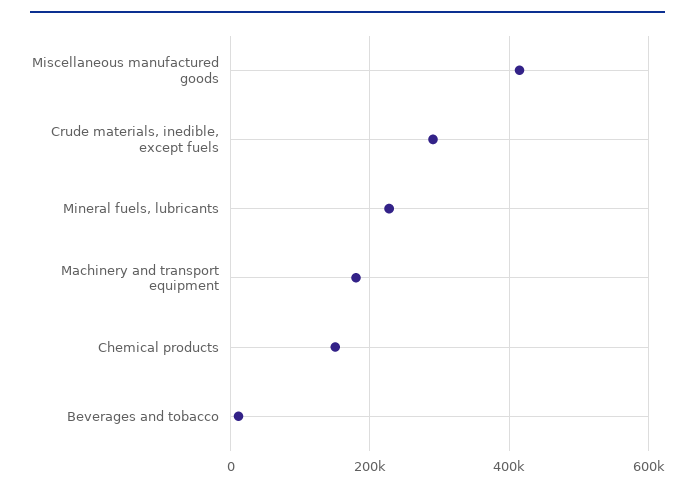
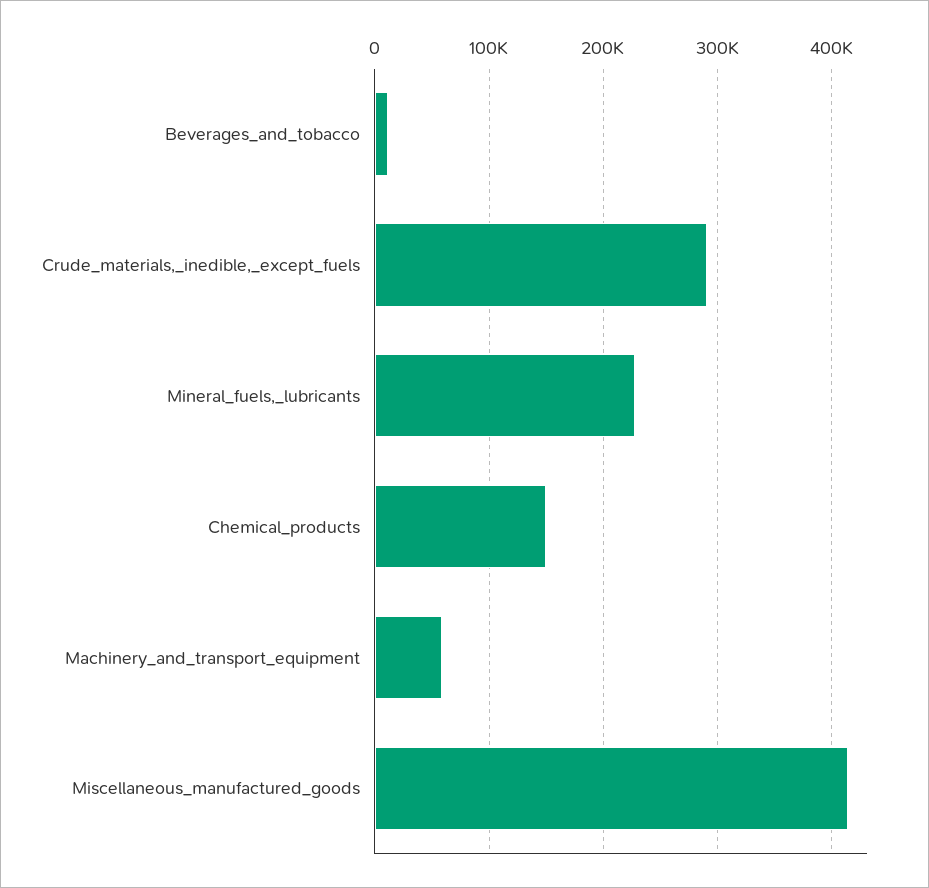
  {
    "Miscellaneous manufactured goods": 410000,
    "Crude materials, inedible, except fuels": 290000,
    "Mineral fuels, lubricants": 230000,
-   "Machinery and transport equipment": 180000,
+   "Machinery and transport equipment": 60000,
    "Chemical products": 150000,
    "Beverages and tobacco": 10000
  }

